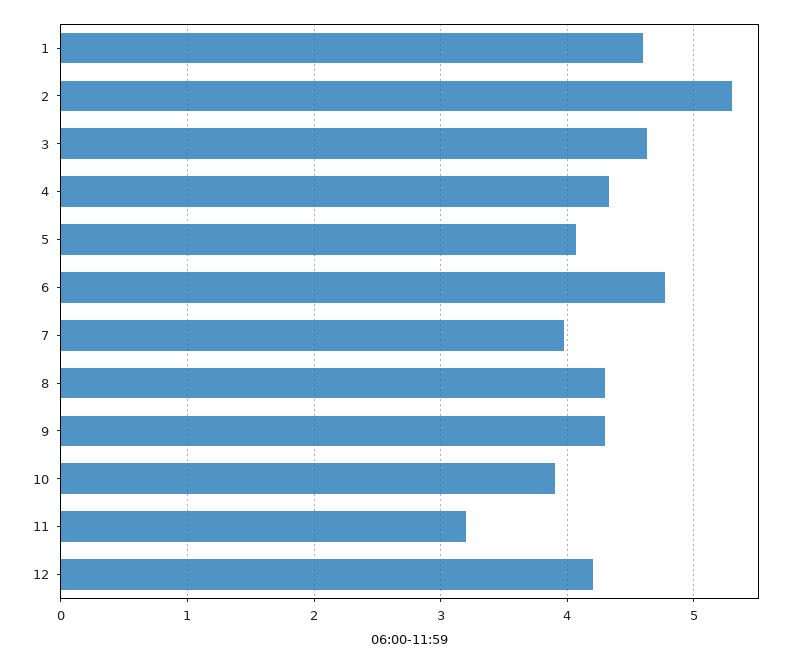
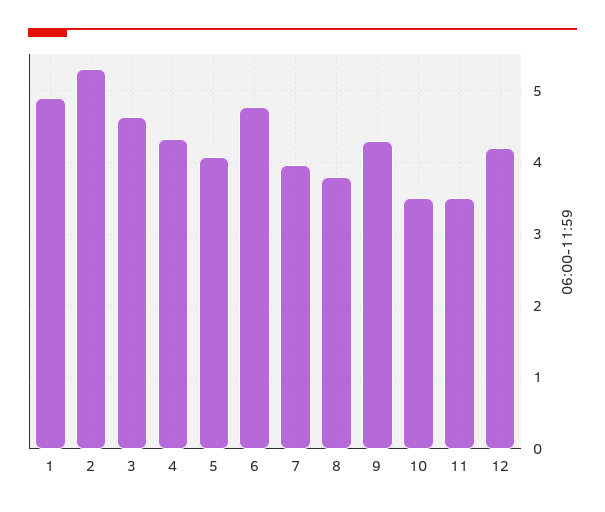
  {
-   "1": 4.6,
+   "1": 4.9,
    "2": 5.3,
    "3": 4.6,
    "4": 4.3,
    "5": 4.1,
    "6": 4.8,
    "7": 4,
-   "8": 4.3,
+   "8": 3.8,
    "9": 4.3,
-   "10": 3.9,
+   "10": 3.5,
-   "11": 3.2,
+   "11": 3.5,
    "12": 4.2
  }

